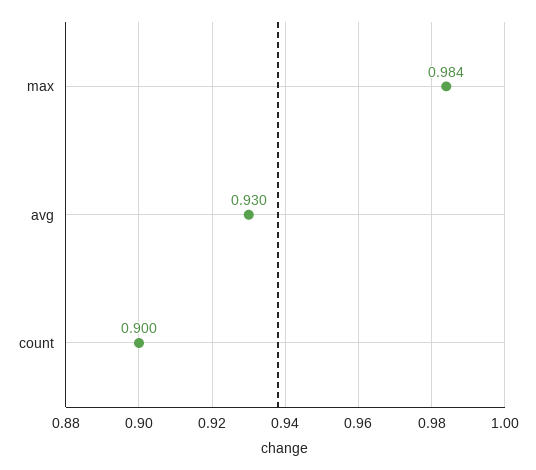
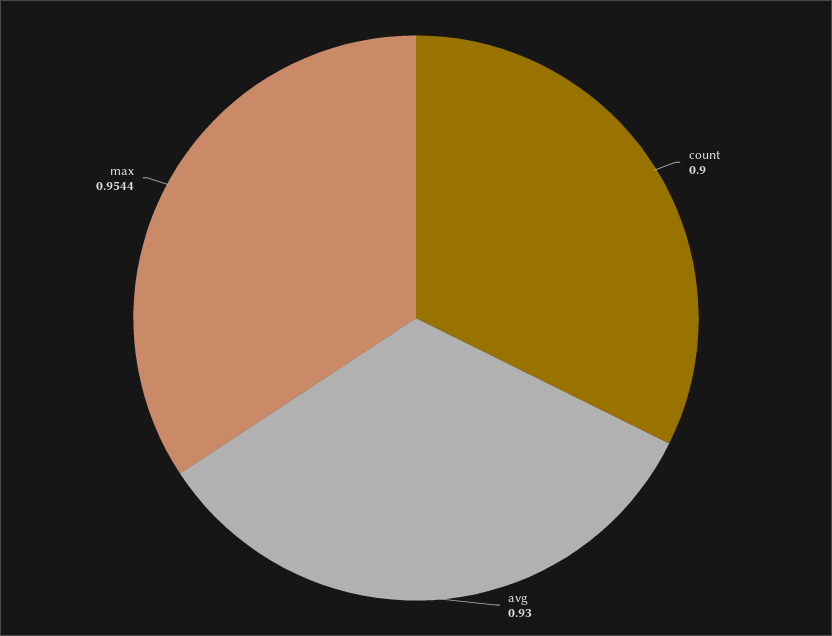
  {
-   "max": 0.984,
+   "max": 0.9544,
    "avg": 0.93,
    "count": 0.9
  }

